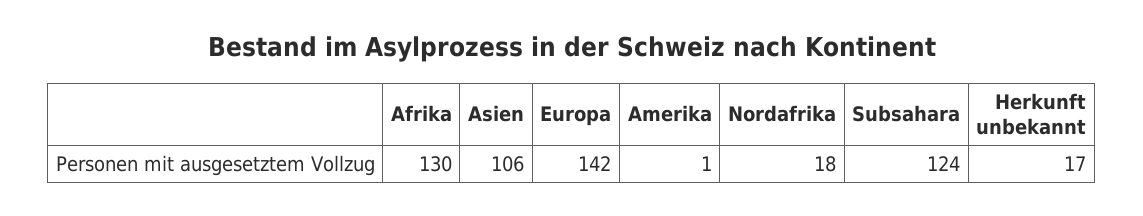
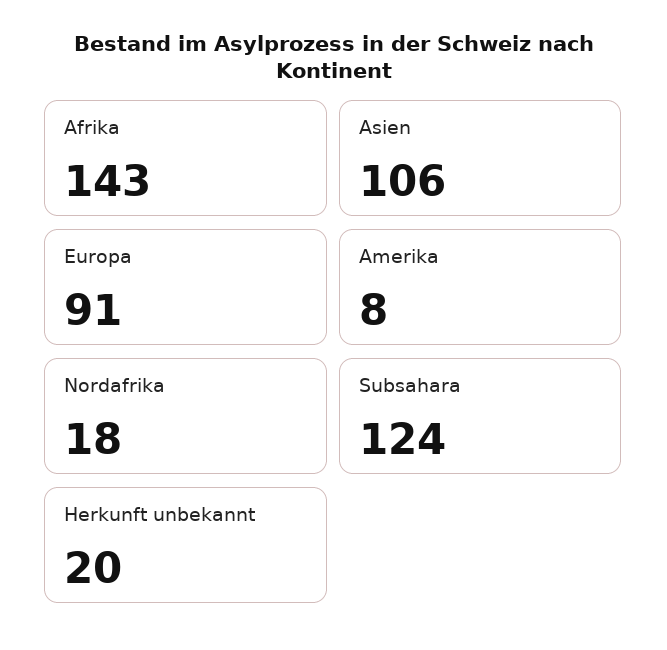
  {
-   "Afrika": 130,
+   "Afrika": 143,
    "Asien": 106,
-   "Europa": 142,
+   "Europa": 91,
-   "Amerika": 1,
+   "Amerika": 8,
    "Nordafrika": 18,
    "Subsahara": 124,
-   "Herkunft unbekannt": 17
+   "Herkunft unbekannt": 20
  }

